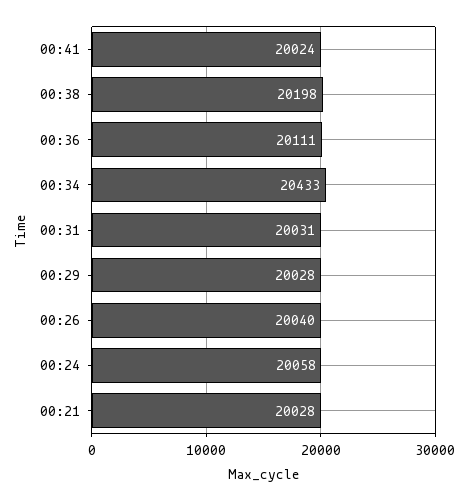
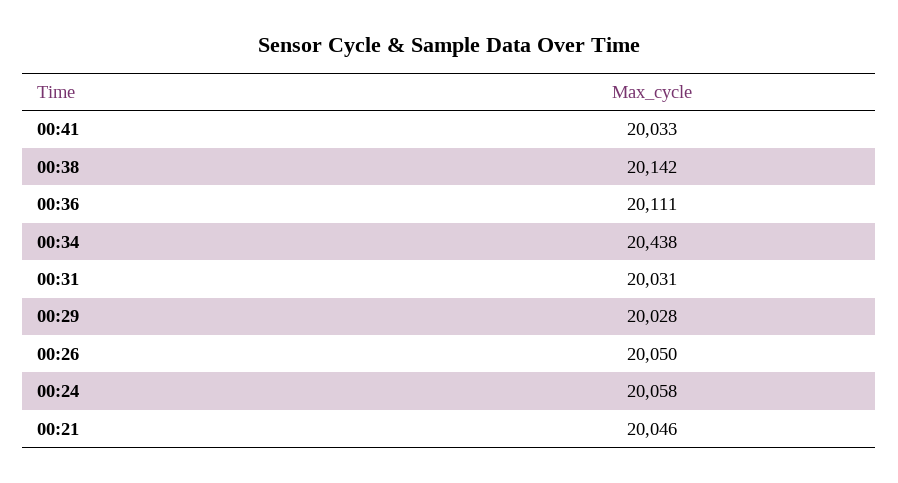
  {
-   "00:41": 20024,
+   "00:41": 20033,
-   "00:38": 20198,
+   "00:38": 20142,
    "00:36": 20111,
-   "00:34": 20433,
+   "00:34": 20438,
    "00:31": 20031,
    "00:29": 20028,
-   "00:26": 20040,
+   "00:26": 20050,
    "00:24": 20058,
-   "00:21": 20028
+   "00:21": 20046
  }

